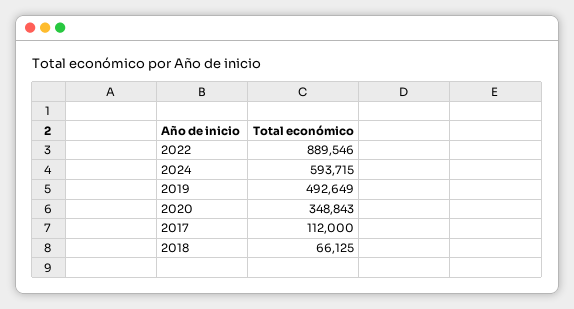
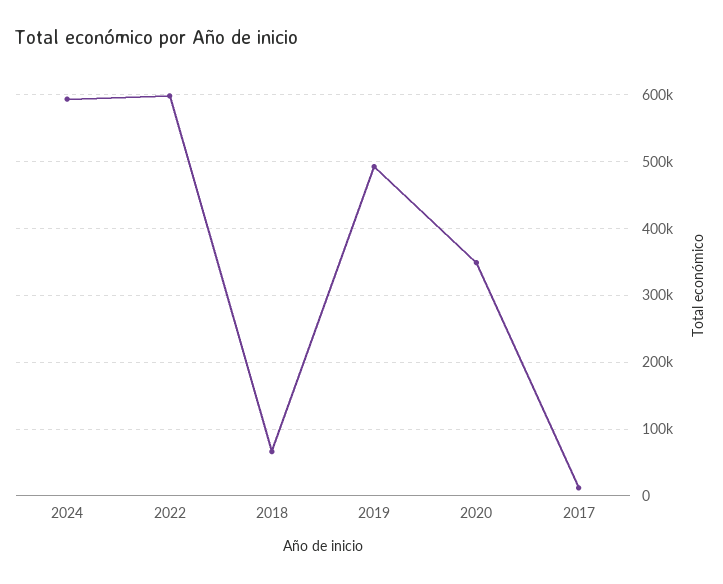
  {
-   "2022": 889546,
+   "2022": 600000,
    "2024": 593715,
    "2019": 492649,
    "2020": 348843,
-   "2017": 112000,
+   "2017": 10000,
    "2018": 66125
  }

